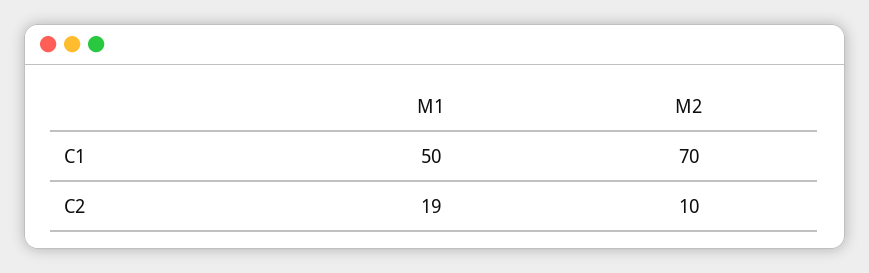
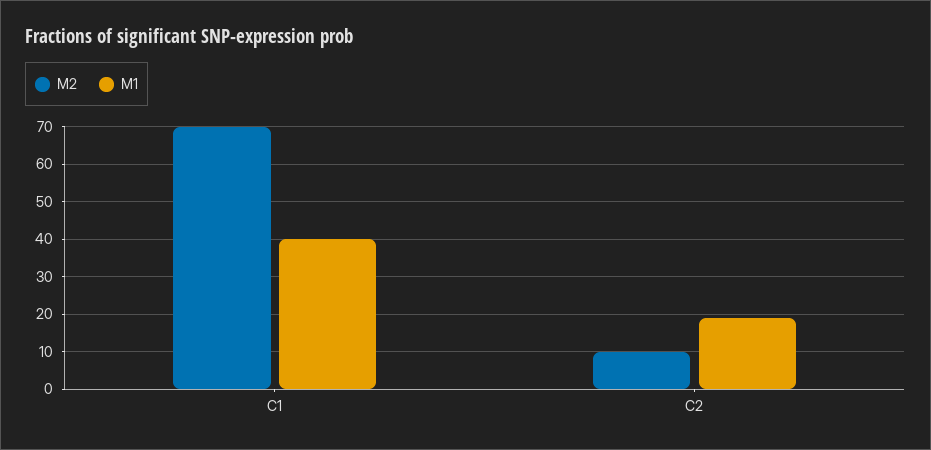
  {
    "M1": {
-     "C1": 50,
+     "C1": 40,
      "C2": 19
    },
    "M2": {
      "C1": 70,
      "C2": 10
    }
  }

